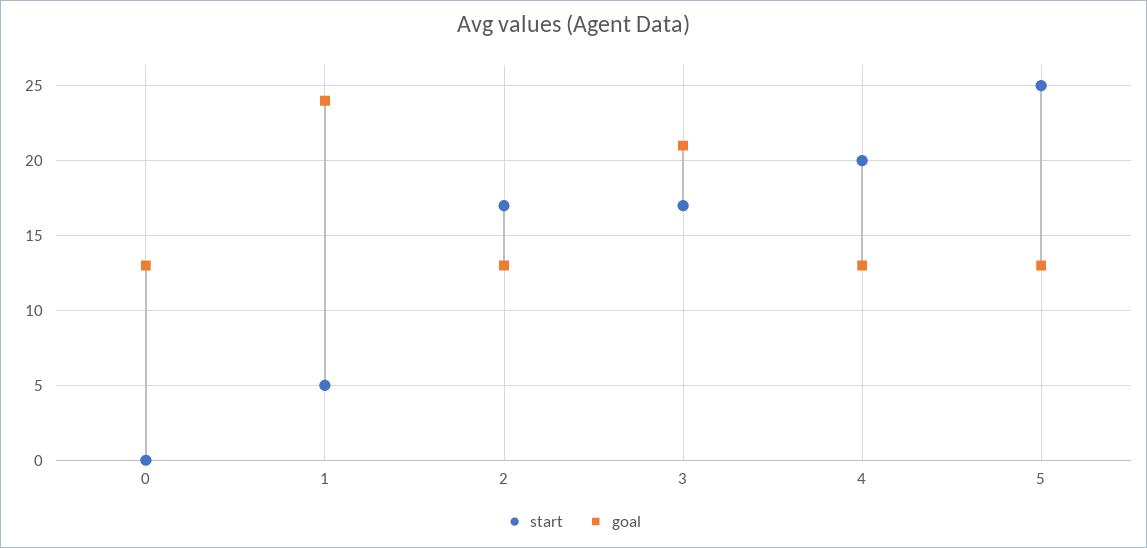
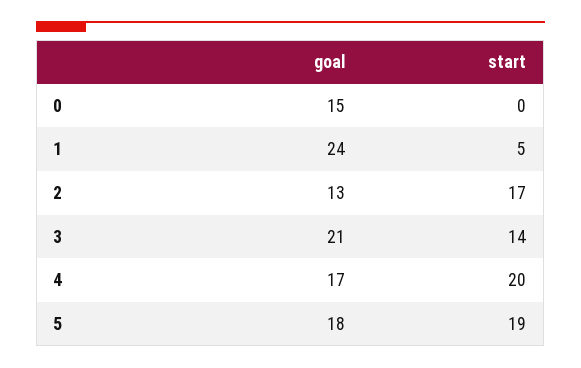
  {
    "start": {
      "0": 0,
      "1": 5,
      "2": 17,
-     "3": 17,
+     "3": 14,
      "4": 20,
-     "5": 25
+     "5": 19
    },
    "goal": {
-     "0": 13,
+     "0": 15,
      "1": 24,
      "2": 13,
      "3": 21,
-     "4": 13,
+     "4": 17,
-     "5": 13
+     "5": 18
    }
  }

